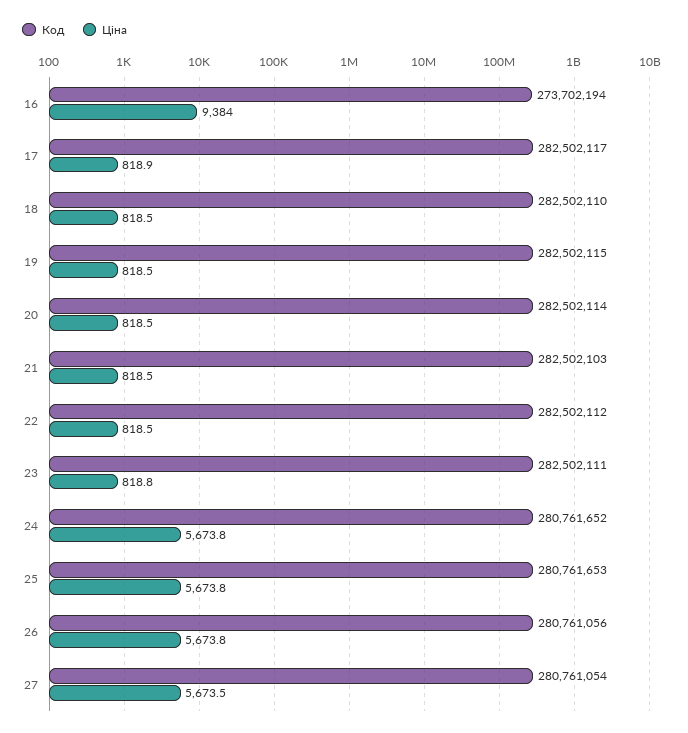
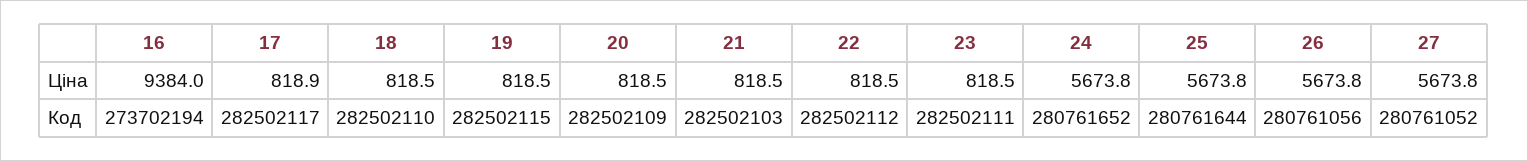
  {
    "Код": {
      "16": 273702194,
      "17": 282502117,
      "18": 282502110,
      "19": 282502115,
-     "20": 282502114,
+     "20": 282502109,
      "21": 282502103,
      "22": 282502112,
      "23": 282502111,
      "24": 280761652,
-     "25": 280761653,
+     "25": 280761644,
      "26": 280761056,
-     "27": 280761054
+     "27": 280761052
    },
    "Ціна": {
      "16": 9384,
      "17": 818.9,
      "18": 818.5,
      "19": 818.5,
      "20": 818.5,
      "21": 818.5,
      "22": 818.5,
-     "23": 818.8,
+     "23": 818.5,
      "24": 5673.8,
      "25": 5673.8,
      "26": 5673.8,
-     "27": 5673.5
+     "27": 5673.8
    }
  }

